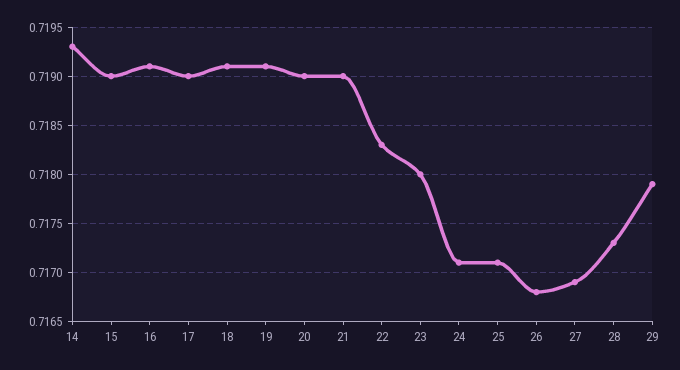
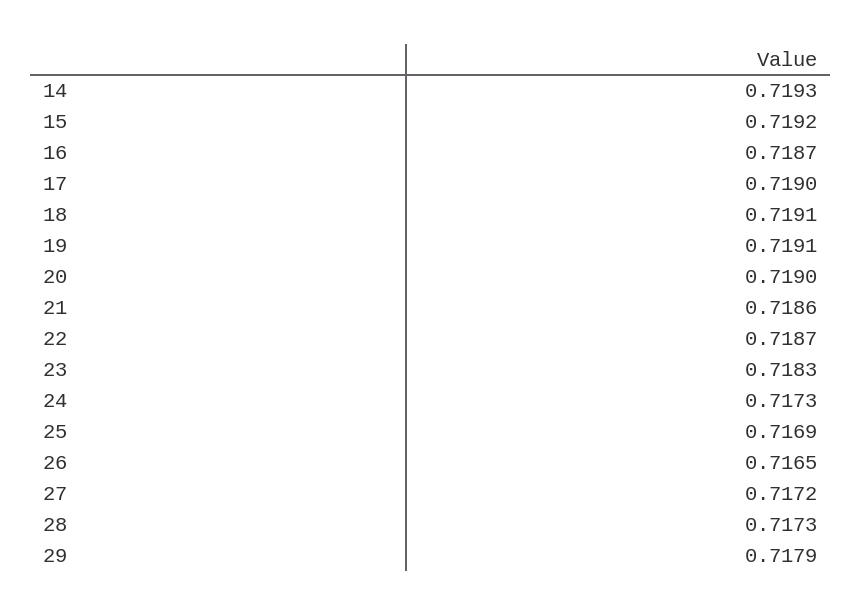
  {
    "14": 0.7193,
-   "15": 0.719,
+   "15": 0.7192,
-   "16": 0.7191,
+   "16": 0.7187,
    "17": 0.719,
    "18": 0.7191,
    "19": 0.7191,
    "20": 0.719,
-   "21": 0.719,
+   "21": 0.7186,
-   "22": 0.7183,
+   "22": 0.7187,
-   "23": 0.718,
+   "23": 0.7183,
-   "24": 0.7171,
+   "24": 0.7173,
-   "25": 0.7171,
+   "25": 0.7169,
-   "26": 0.7168,
+   "26": 0.7165,
-   "27": 0.7169,
+   "27": 0.7172,
    "28": 0.7173,
    "29": 0.7179
  }

